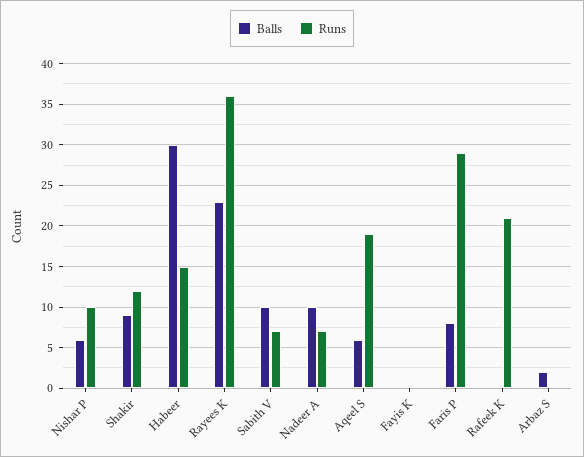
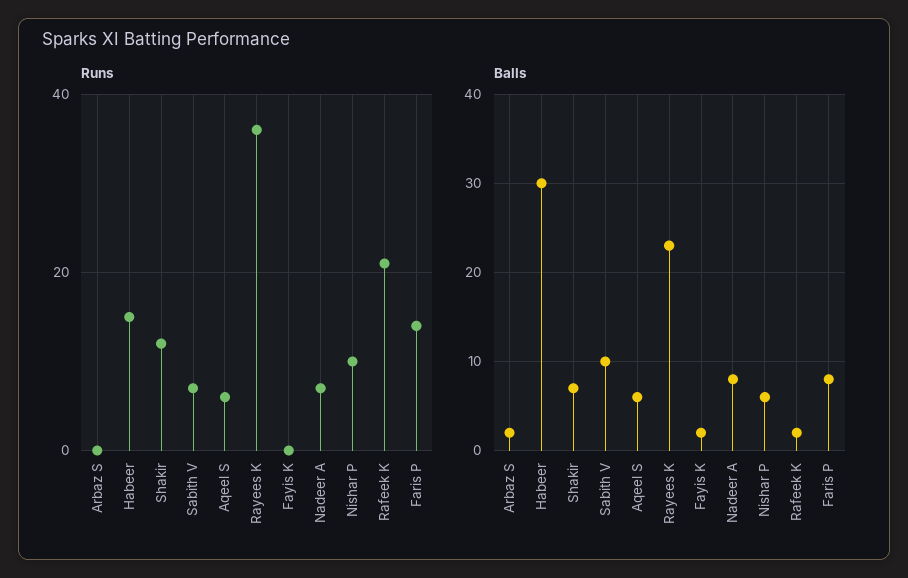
  {
    "Balls": {
      "Nishar P": 6,
-     "Shakir": 9,
+     "Shakir": 7,
      "Habeer": 30,
      "Rayees K": 23,
      "Sabith V": 10,
-     "Nadeer A": 10,
+     "Nadeer A": 8,
      "Aqeel S": 6,
-     "Fayis K": 0,
+     "Fayis K": 2,
      "Faris P": 8,
-     "Rafeek K": 0,
+     "Rafeek K": 2,
      "Arbaz S": 2
    },
    "Runs": {
      "Nishar P": 10,
      "Shakir": 12,
      "Habeer": 15,
      "Rayees K": 36,
      "Sabith V": 7,
      "Nadeer A": 7,
-     "Aqeel S": 19,
+     "Aqeel S": 5,
      "Fayis K": 0,
-     "Faris P": 29,
+     "Faris P": 15,
      "Rafeek K": 21,
      "Arbaz S": 0
    }
  }

